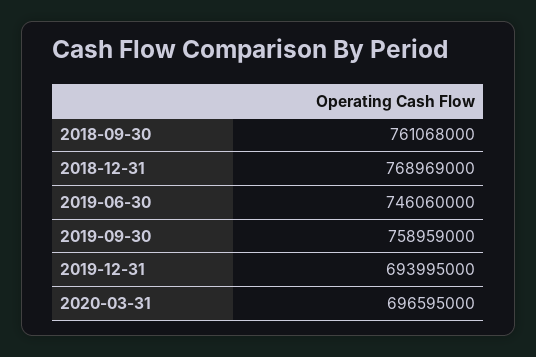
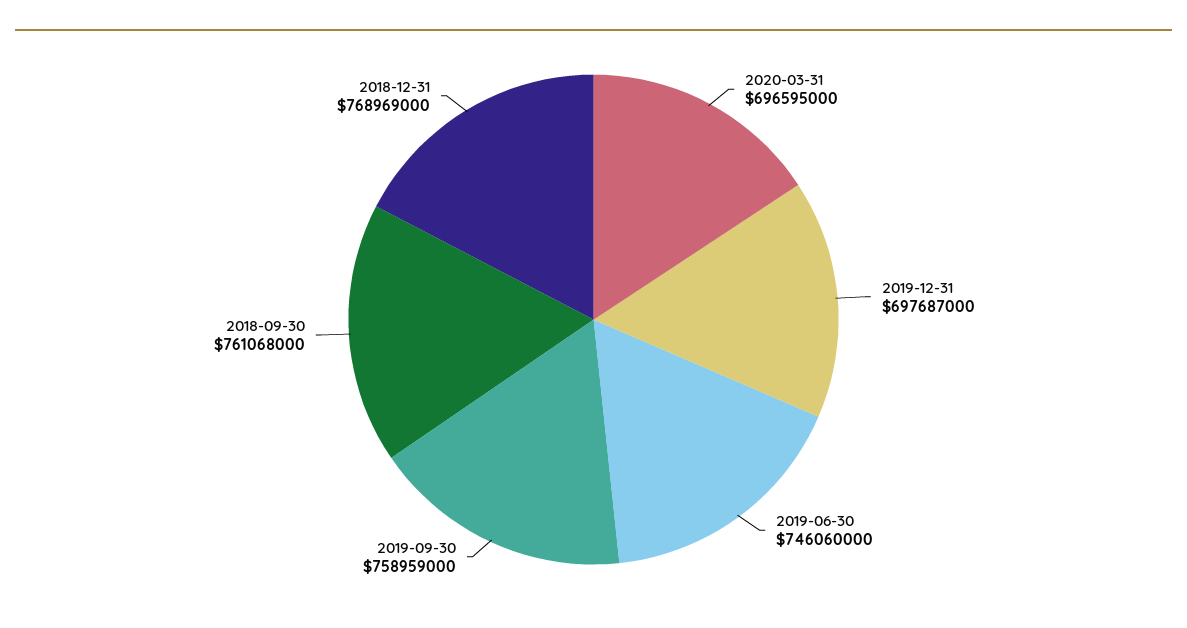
  {
    "2018-09-30": 761068000,
    "2018-12-31": 768969000,
    "2019-06-30": 746060000,
    "2019-09-30": 758959000,
-   "2019-12-31": 693995000,
+   "2019-12-31": 697687000,
    "2020-03-31": 696595000
  }

